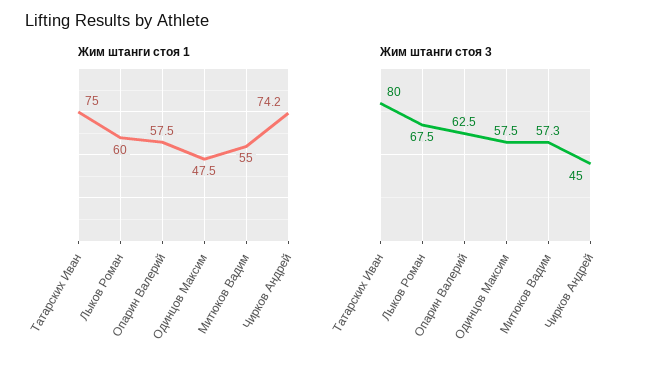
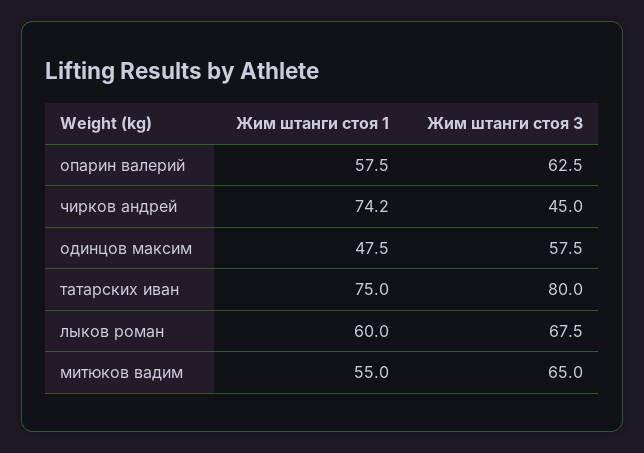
  {
    "Жим штанги стоя 1": {
      "Татарских Иван": 75,
      "Лыков Роман": 60,
      "Опарин Валерий": 57.5,
      "Одинцов Максим": 47.5,
      "Митюков Вадим": 55,
      "Чирков Андрей": 74.2
    },
    "Жим штанги стоя 3": {
      "Татарских Иван": 80,
      "Лыков Роман": 67.5,
      "Опарин Валерий": 62.5,
      "Одинцов Максим": 57.5,
-     "Митюков Вадим": 57.3,
+     "Митюков Вадим": 65,
      "Чирков Андрей": 45
    }
  }

